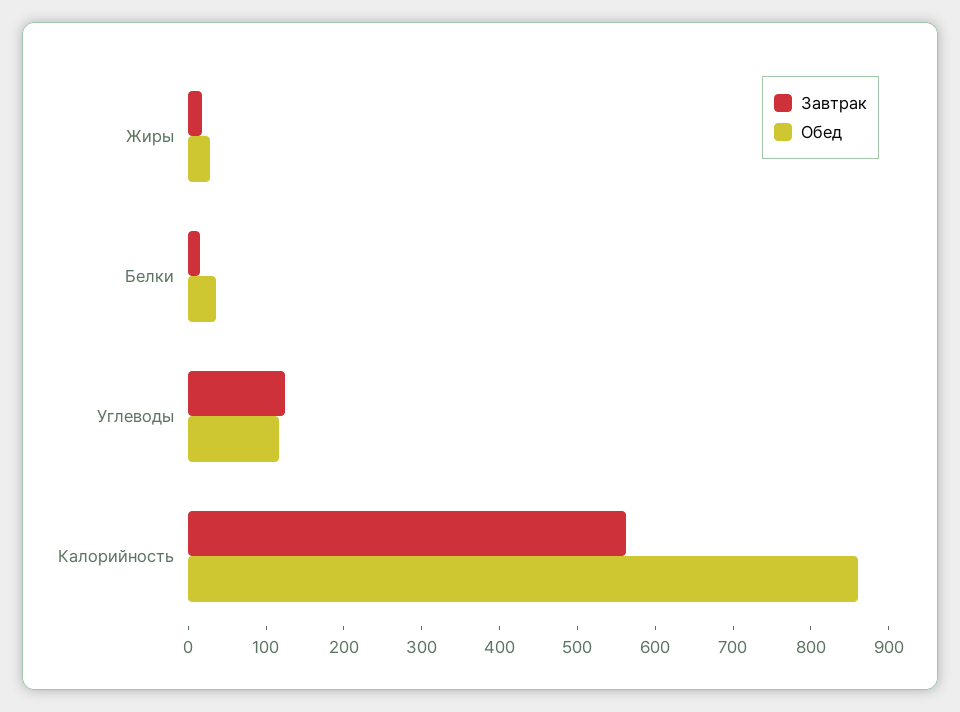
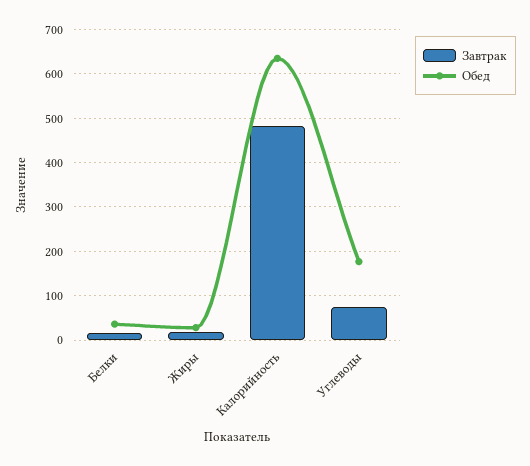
  {
    "Завтрак": {
      "Жиры": 20,
      "Белки": 20,
-     "Углеводы": 120,
+     "Углеводы": 80,
-     "Калорийность": 560
+     "Калорийность": 480
    },
    "Обед": {
      "Жиры": 20,
      "Белки": 40,
-     "Углеводы": 120,
+     "Углеводы": 180,
-     "Калорийность": 860
+     "Калорийность": 640
    }
  }

